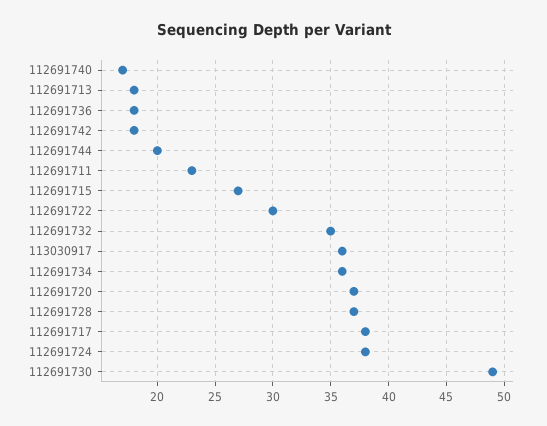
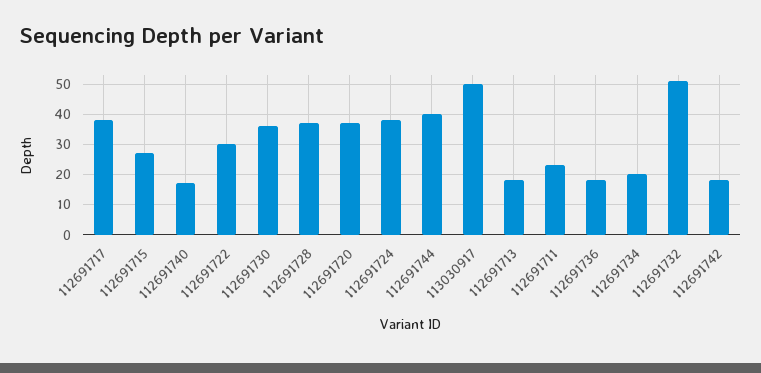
  {
    "112691740": 17,
    "112691713": 18,
    "112691736": 18,
    "112691742": 18,
-   "112691744": 20,
+   "112691744": 40,
    "112691711": 23,
    "112691715": 27,
    "112691722": 30,
-   "112691732": 35,
+   "112691732": 50,
-   "113030917": 36,
+   "113030917": 50,
-   "112691734": 36,
+   "112691734": 20,
    "112691720": 37,
    "112691728": 37,
    "112691717": 38,
    "112691724": 38,
-   "112691730": 49
+   "112691730": 35
  }

